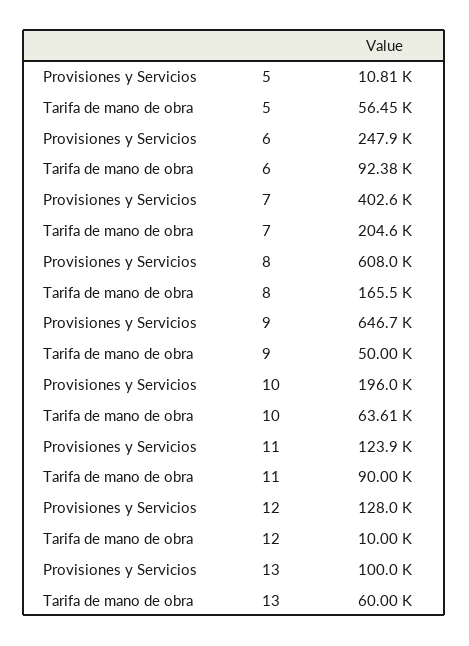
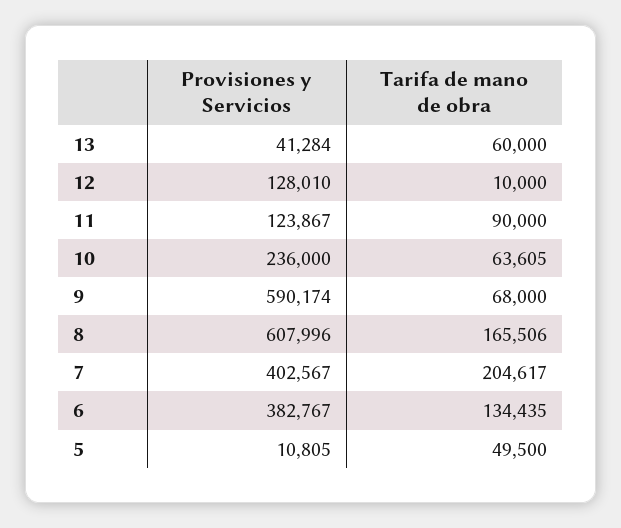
  {
    "Provisiones y Servicios": {
      "5": 10805,
-     "6": 247900,
+     "6": 382767,
      "7": 402567,
      "8": 607996,
-     "9": 646700,
+     "9": 590174,
-     "10": 196000,
+     "10": 236000,
      "11": 123867,
      "12": 128010,
-     "13": 100000
+     "13": 41284
    },
    "Tarifa de mano de obra": {
-     "5": 56450,
+     "5": 49500,
-     "6": 92380,
+     "6": 134435,
      "7": 204617,
      "8": 165506,
-     "9": 50000,
+     "9": 68000,
      "10": 63605,
      "11": 90000,
      "12": 10000,
      "13": 60000
    }
  }

